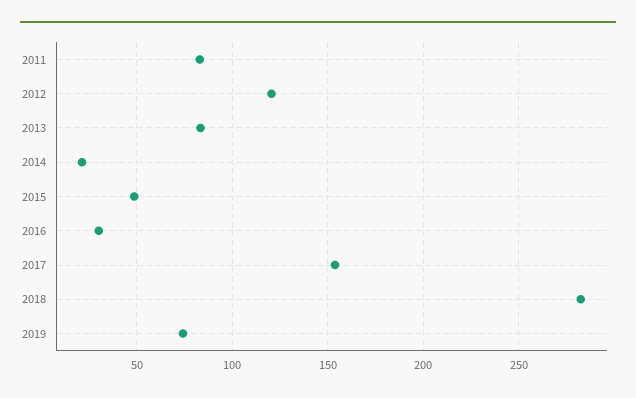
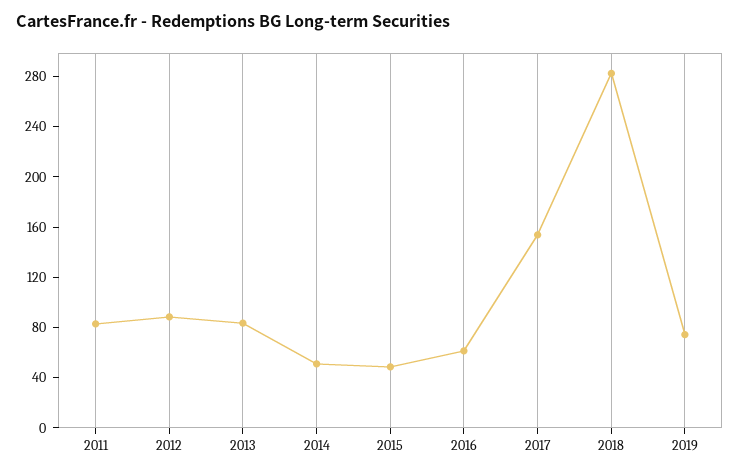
  {
    "2011": 85,
-   "2012": 120,
+   "2012": 90,
    "2013": 85,
-   "2014": 20,
+   "2014": 50,
    "2015": 50,
-   "2016": 30,
+   "2016": 60,
    "2017": 155,
    "2018": 285,
    "2019": 75
  }

